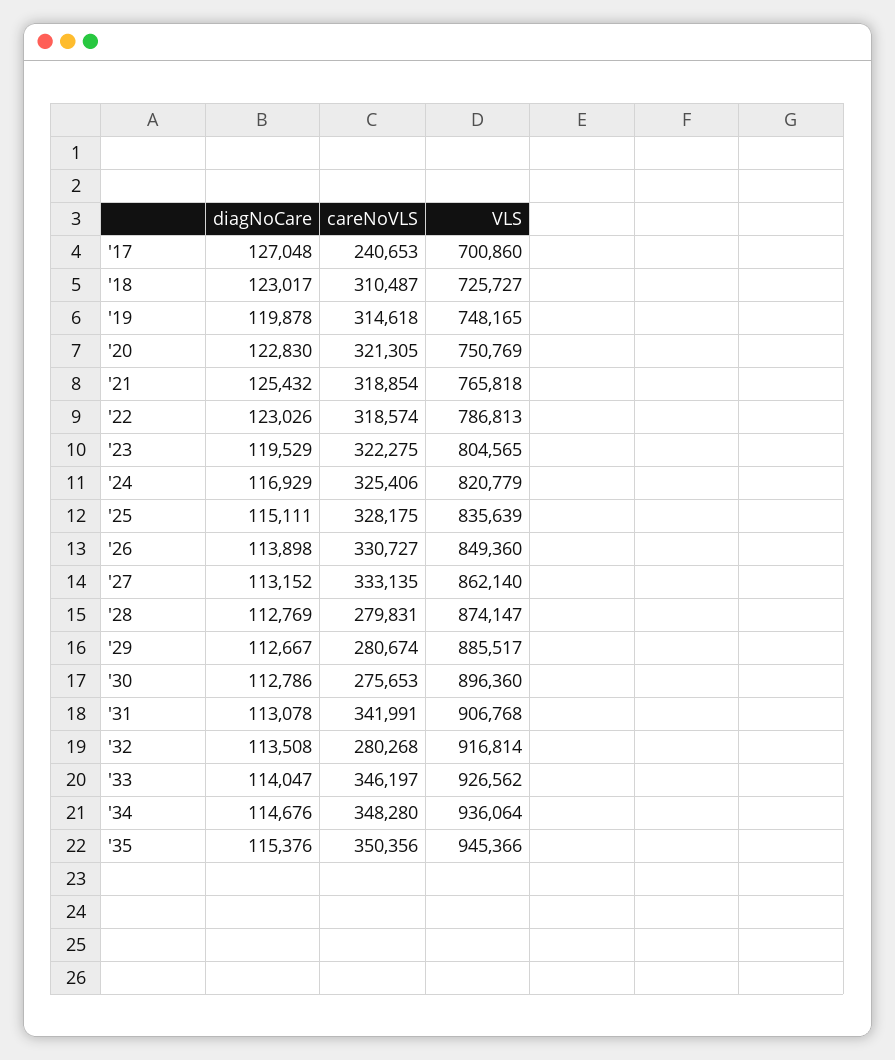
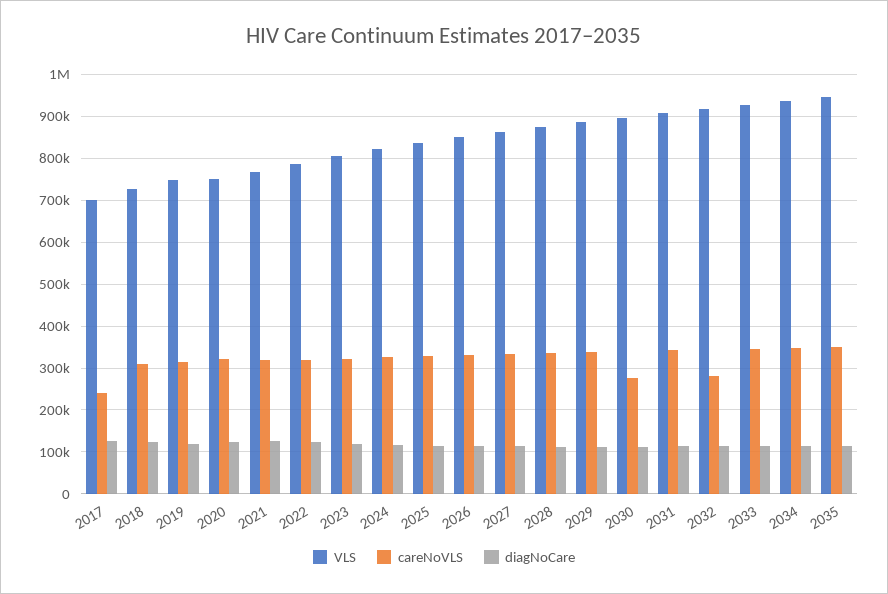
  {
    "diagNoCare": {
      "'17": 127048,
      "'18": 123017,
      "'19": 119878,
      "'20": 122830,
      "'21": 125432,
      "'22": 123026,
      "'23": 119529,
      "'24": 116929,
      "'25": 115111,
      "'26": 113898,
      "'27": 113152,
      "'28": 112769,
      "'29": 112667,
      "'30": 112786,
      "'31": 113078,
      "'32": 113508,
      "'33": 114047,
      "'34": 114676,
      "'35": 115376
    },
    "careNoVLS": {
      "'17": 240653,
      "'18": 310487,
      "'19": 314618,
      "'20": 321305,
      "'21": 318854,
      "'22": 318574,
      "'23": 322275,
      "'24": 325406,
      "'25": 328175,
      "'26": 330727,
      "'27": 333135,
-     "'28": 279831,
+     "'28": 340000,
-     "'29": 280674,
+     "'29": 340000,
      "'30": 275653,
      "'31": 341991,
      "'32": 280268,
      "'33": 346197,
      "'34": 348280,
      "'35": 350356
    },
    "VLS": {
      "'17": 700860,
      "'18": 725727,
      "'19": 748165,
      "'20": 750769,
      "'21": 765818,
      "'22": 786813,
      "'23": 804565,
      "'24": 820779,
      "'25": 835639,
      "'26": 849360,
      "'27": 862140,
      "'28": 874147,
      "'29": 885517,
      "'30": 896360,
      "'31": 906768,
      "'32": 916814,
      "'33": 926562,
      "'34": 936064,
      "'35": 945366
    }
  }

